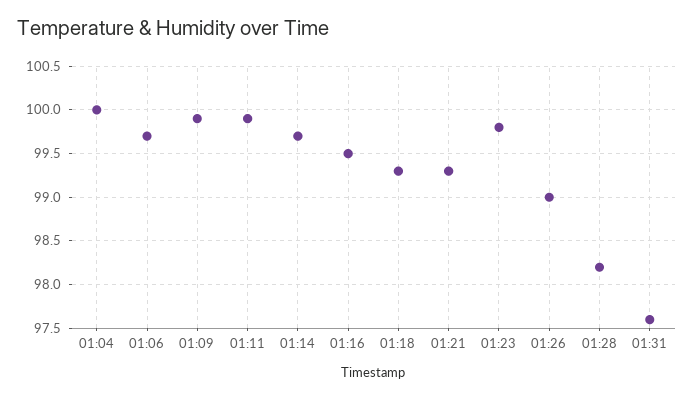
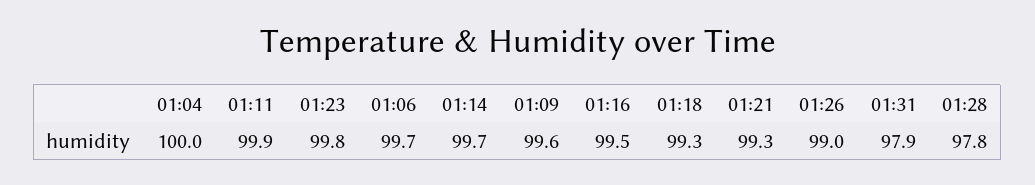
  {
    "01:04": 100,
    "01:06": 99.7,
-   "01:09": 99.9,
+   "01:09": 99.6,
    "01:11": 99.9,
    "01:14": 99.7,
    "01:16": 99.5,
    "01:18": 99.3,
    "01:21": 99.3,
    "01:23": 99.8,
    "01:26": 99,
-   "01:28": 98.2,
+   "01:28": 97.8,
-   "01:31": 97.6
+   "01:31": 97.9
  }

